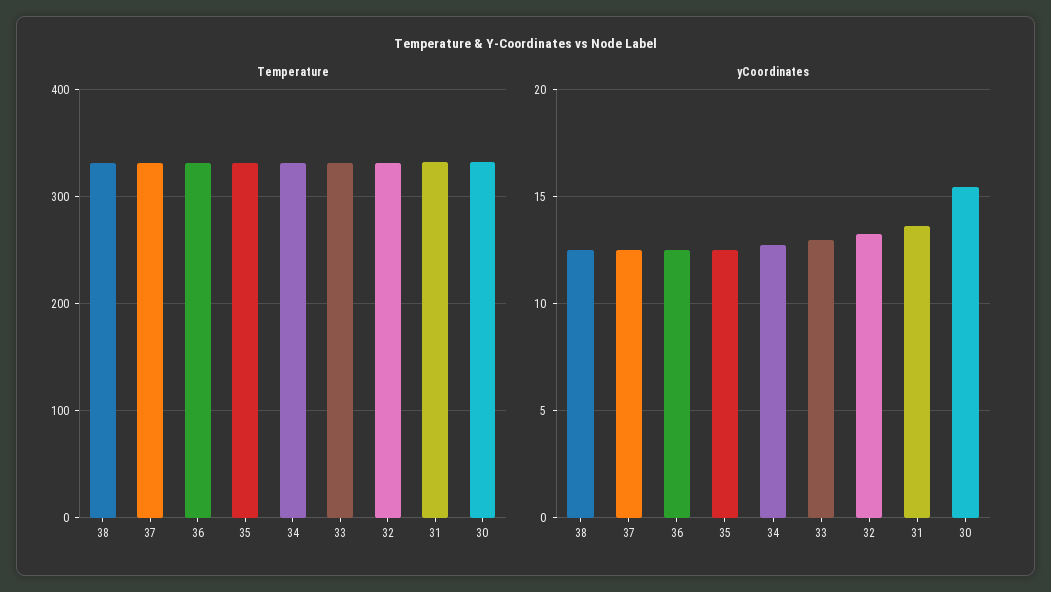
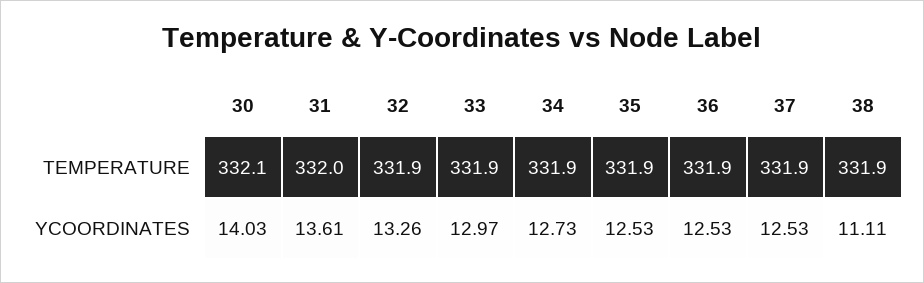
  {
    "Temperature": {
      "38": 331.9,
      "37": 331.9,
      "36": 331.9,
      "35": 331.9,
      "34": 331.9,
      "33": 331.9,
      "32": 331.9,
      "31": 332,
      "30": 332.1
    },
    "yCoordinates": {
-     "38": 12.5,
+     "38": 11.11,
      "37": 12.53,
      "36": 12.53,
      "35": 12.53,
      "34": 12.73,
      "33": 12.97,
      "32": 13.26,
      "31": 13.61,
-     "30": 15.5
+     "30": 14.03
    }
  }

